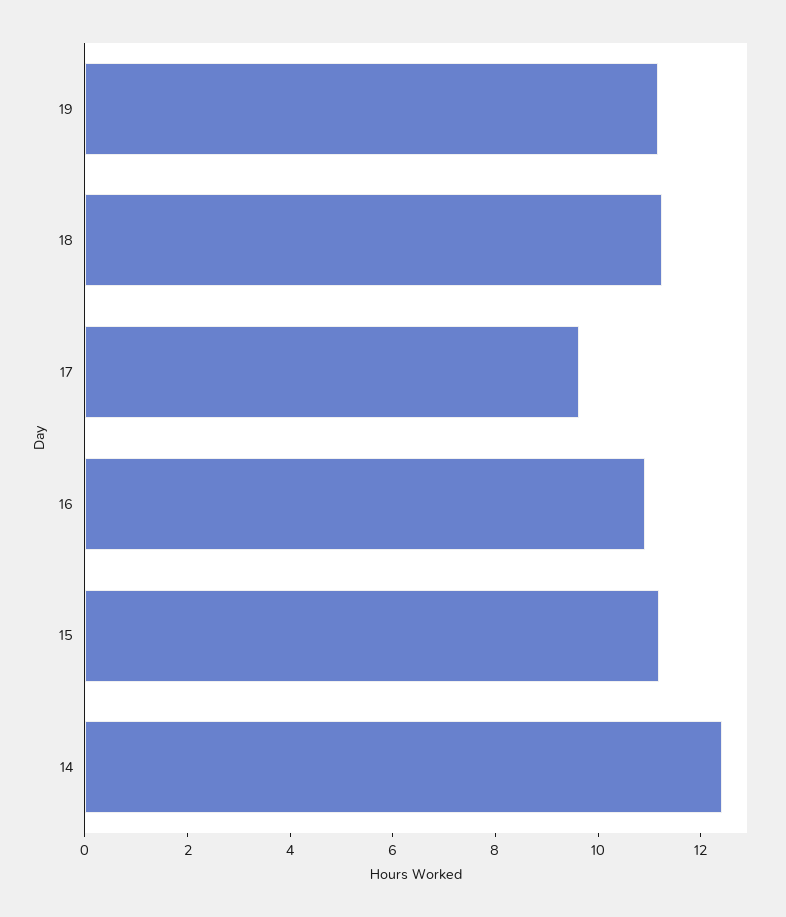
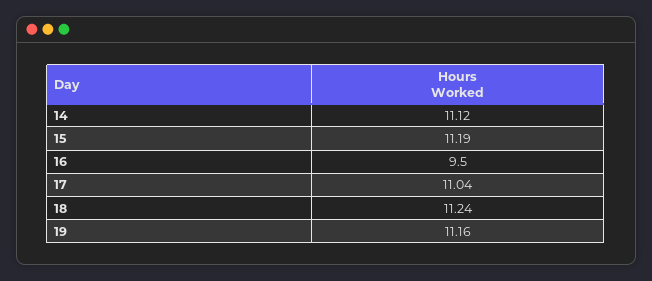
  {
    "19": 11.16,
    "18": 11.24,
-   "17": 9.5,
+   "17": 11.04,
-   "16": 11,
+   "16": 9.5,
    "15": 11.19,
-   "14": 12.5
+   "14": 11.12
  }

